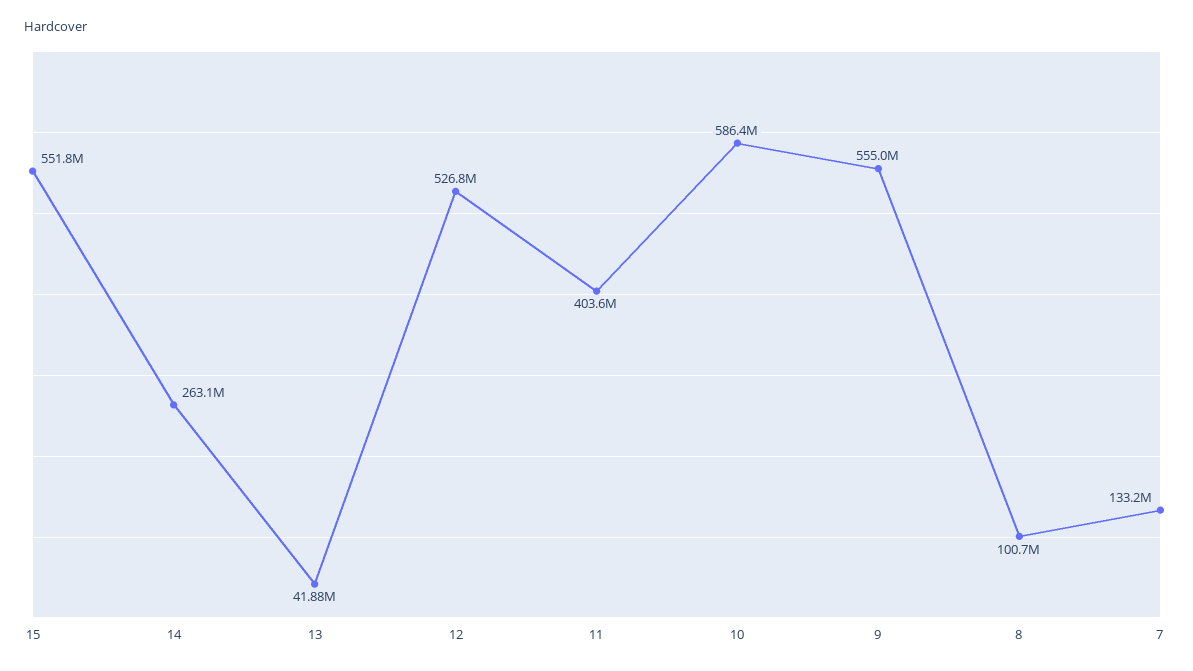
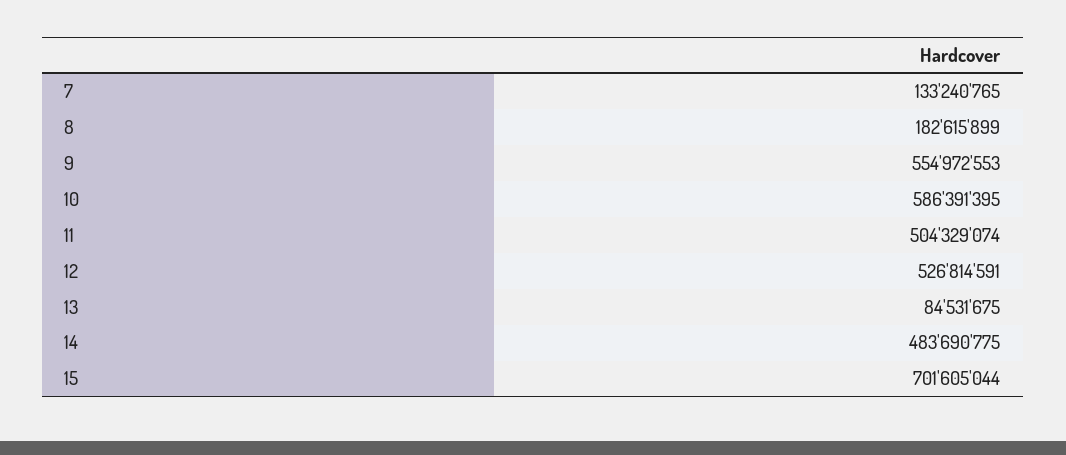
  {
-   "15": 551800000,
+   "15": 701605044,
-   "14": 263100000,
+   "14": 483690775,
-   "13": 41880000,
+   "13": 84531675,
    "12": 526814591,
-   "11": 403600000,
+   "11": 504329074,
    "10": 586391395,
    "9": 554972553,
-   "8": 100700000,
+   "8": 182615899,
    "7": 133240765
  }

